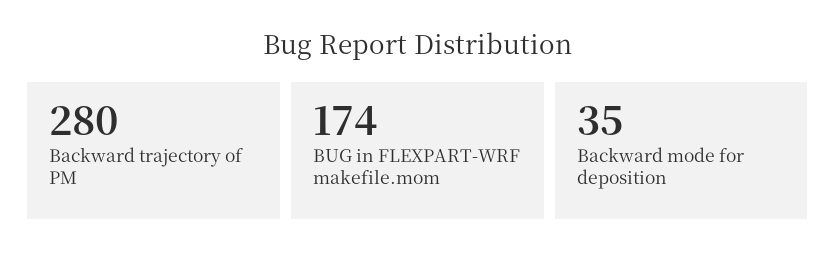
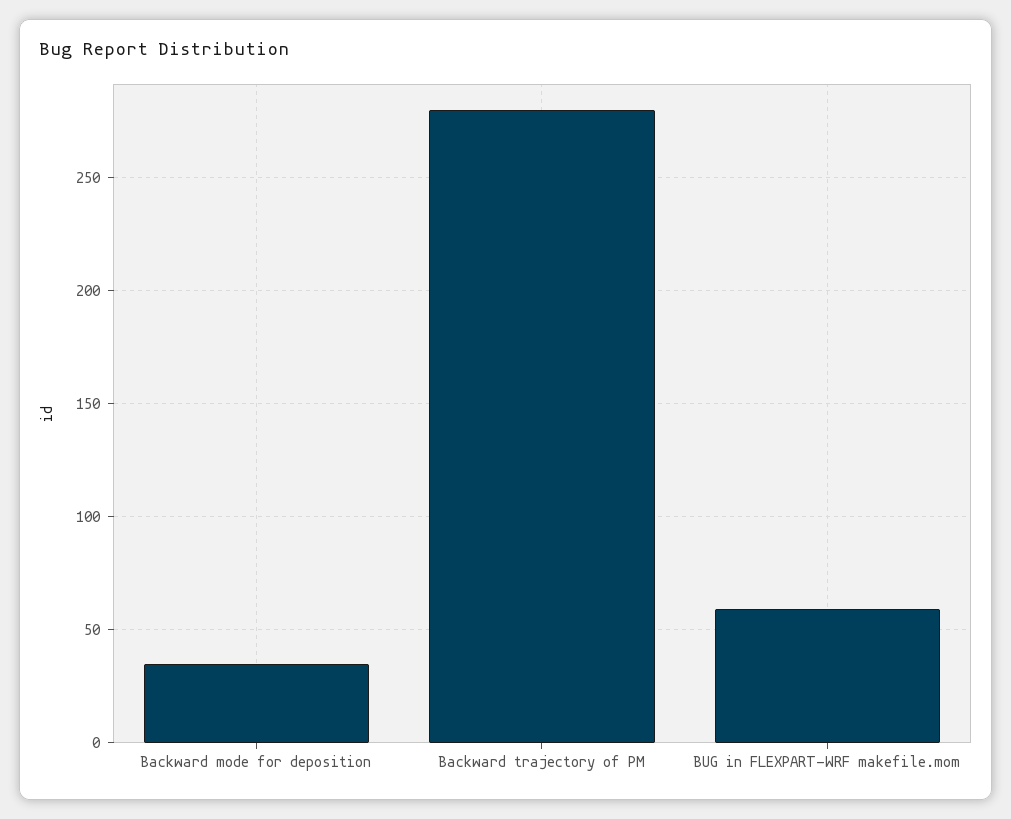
  {
    "Backward trajectory of PM": 280,
-   "BUG in FLEXPART-WRF makefile.mom": 174,
+   "BUG in FLEXPART-WRF makefile.mom": 60,
    "Backward mode for deposition": 35
  }

